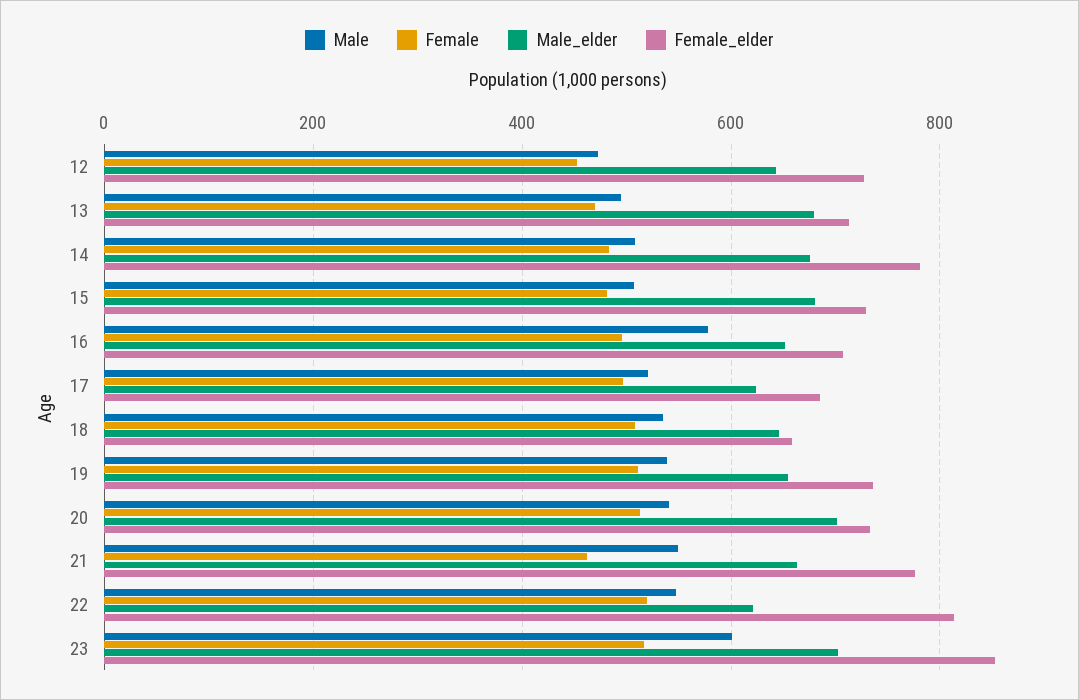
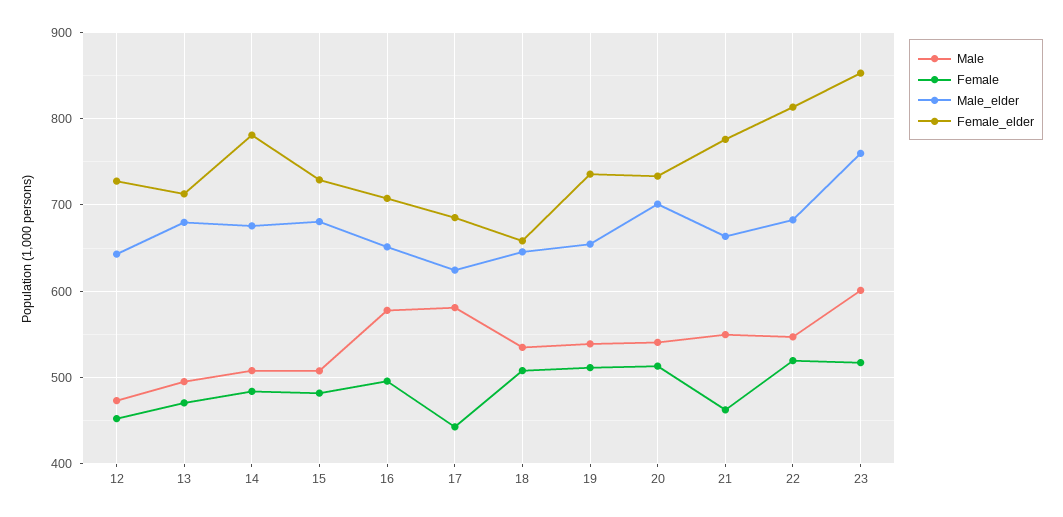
  {
    "Male": {
      "12": 470,
      "13": 500,
      "14": 510,
      "15": 510,
      "16": 580,
-     "17": 520,
+     "17": 580,
      "18": 530,
      "19": 540,
      "20": 540,
      "21": 550,
      "22": 550,
      "23": 600
    },
    "Female": {
      "12": 450,
      "13": 470,
      "14": 480,
      "15": 480,
      "16": 500,
-     "17": 500,
+     "17": 440,
      "18": 510,
      "19": 510,
      "20": 510,
      "21": 460,
      "22": 520,
      "23": 520
    },
    "Male_elder": {
      "12": 640,
      "13": 680,
      "14": 680,
      "15": 680,
      "16": 650,
      "17": 620,
      "18": 650,
      "19": 650,
      "20": 700,
      "21": 660,
-     "22": 620,
+     "22": 680,
-     "23": 700
+     "23": 760
    },
    "Female_elder": {
      "12": 730,
      "13": 710,
      "14": 780,
      "15": 730,
      "16": 710,
      "17": 690,
      "18": 660,
      "19": 740,
      "20": 730,
      "21": 780,
      "22": 810,
      "23": 850
    }
  }

